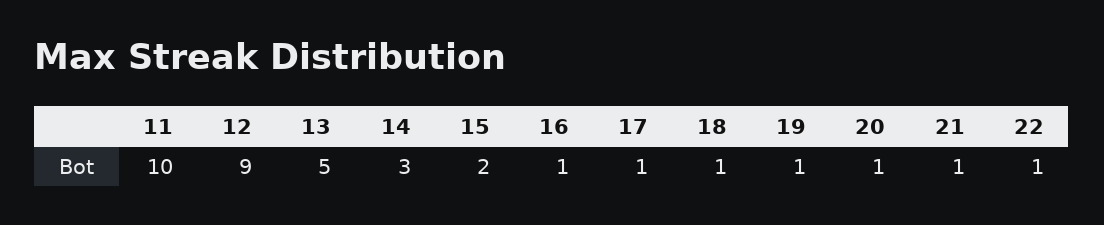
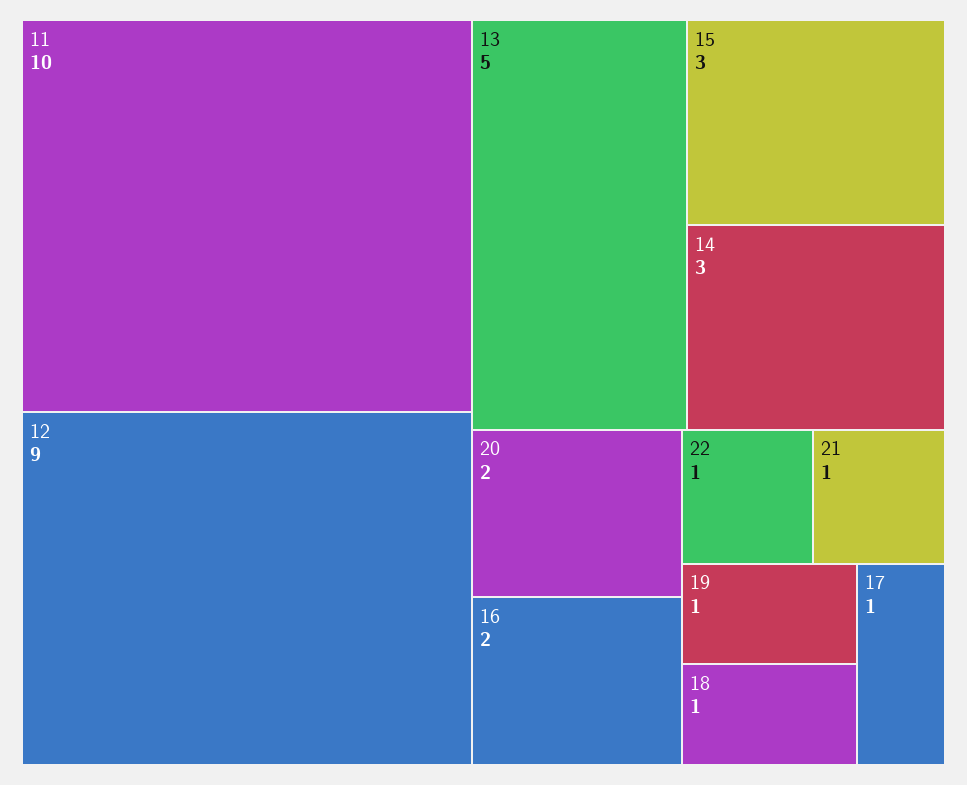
  {
    "11": 10,
    "12": 9,
    "13": 5,
    "14": 3,
-   "15": 2,
+   "15": 3,
-   "16": 1,
+   "16": 2,
    "17": 1,
    "18": 1,
    "19": 1,
-   "20": 1,
+   "20": 2,
    "21": 1,
    "22": 1
  }

